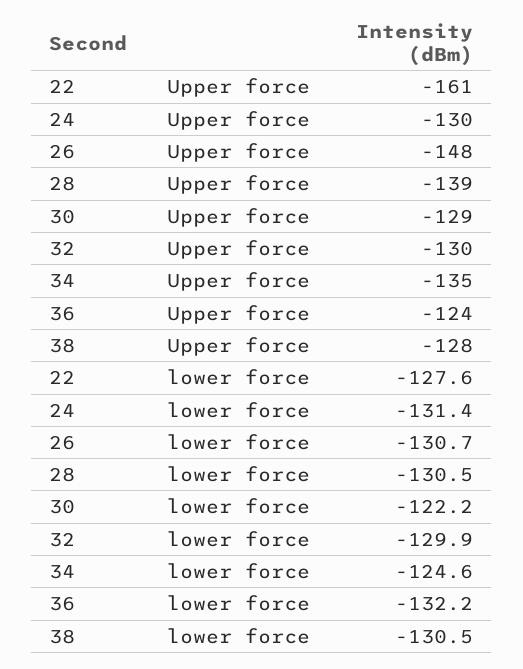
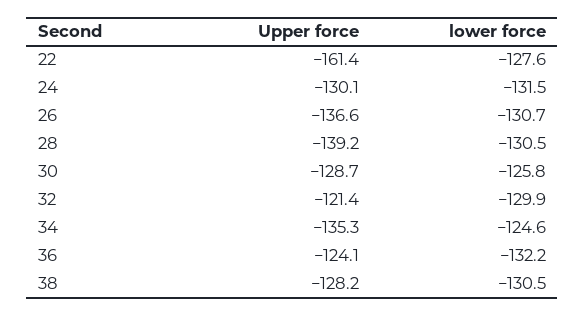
  {
    "22": {
      "Upper force": -161.4,
      "lower force": -127.6
    },
    "24": {
      "Upper force": -130.1,
-     "lower force": -131.4
+     "lower force": -131.5
    },
    "26": {
-     "Upper force": -148,
+     "Upper force": -136.6,
      "lower force": -130.7
    },
    "28": {
      "Upper force": -139.2,
      "lower force": -130.5
    },
    "30": {
      "Upper force": -128.7,
-     "lower force": -122.2
+     "lower force": -125.8
    },
    "32": {
-     "Upper force": -130,
+     "Upper force": -121.4,
      "lower force": -129.9
    },
    "34": {
      "Upper force": -135.3,
      "lower force": -124.6
    },
    "36": {
      "Upper force": -124.1,
      "lower force": -132.2
    },
    "38": {
      "Upper force": -128.2,
      "lower force": -130.5
    }
  }

